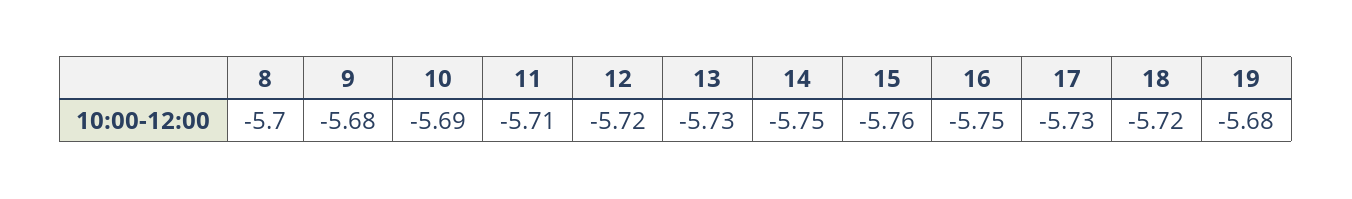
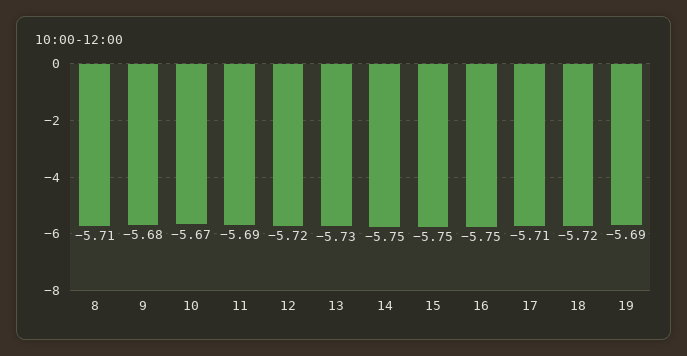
  {
-   "8": -5.7,
+   "8": -5.71,
    "9": -5.68,
-   "10": -5.69,
+   "10": -5.67,
-   "11": -5.71,
+   "11": -5.69,
    "12": -5.72,
    "13": -5.73,
    "14": -5.75,
-   "15": -5.76,
+   "15": -5.75,
    "16": -5.75,
-   "17": -5.73,
+   "17": -5.71,
    "18": -5.72,
-   "19": -5.68
+   "19": -5.69
  }

